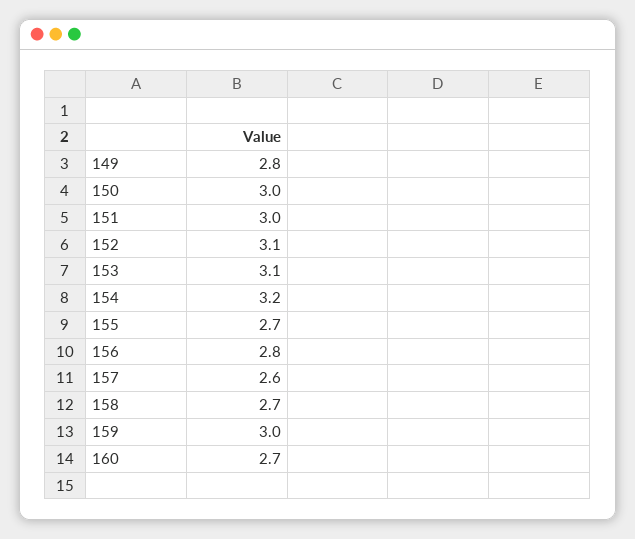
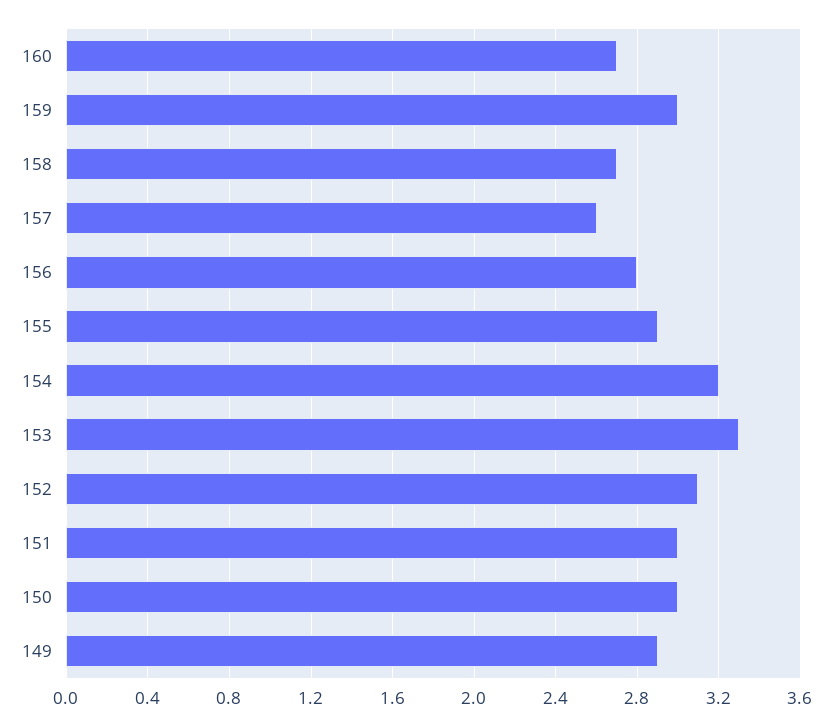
  {
-   "149": 2.8,
+   "149": 2.9,
    "150": 3,
    "151": 3,
    "152": 3.1,
-   "153": 3.1,
+   "153": 3.3,
    "154": 3.2,
-   "155": 2.7,
+   "155": 2.9,
    "156": 2.8,
    "157": 2.6,
    "158": 2.7,
    "159": 3,
    "160": 2.7
  }

